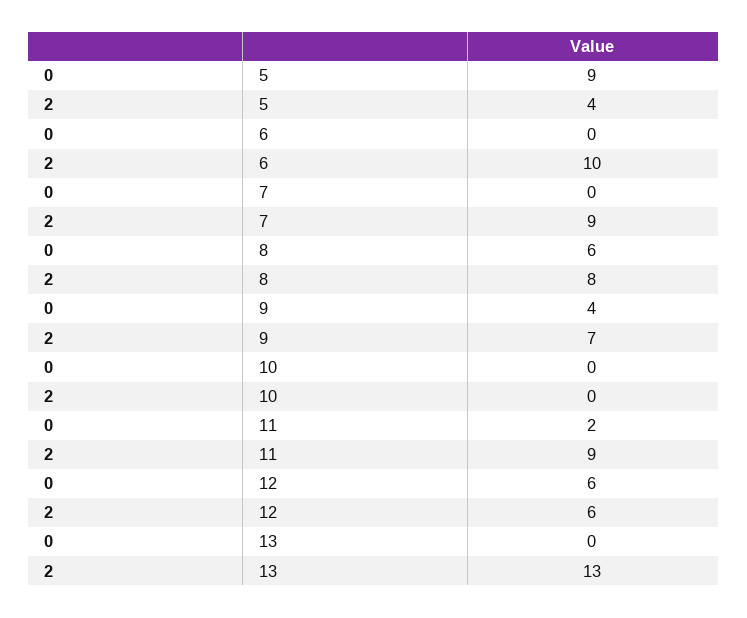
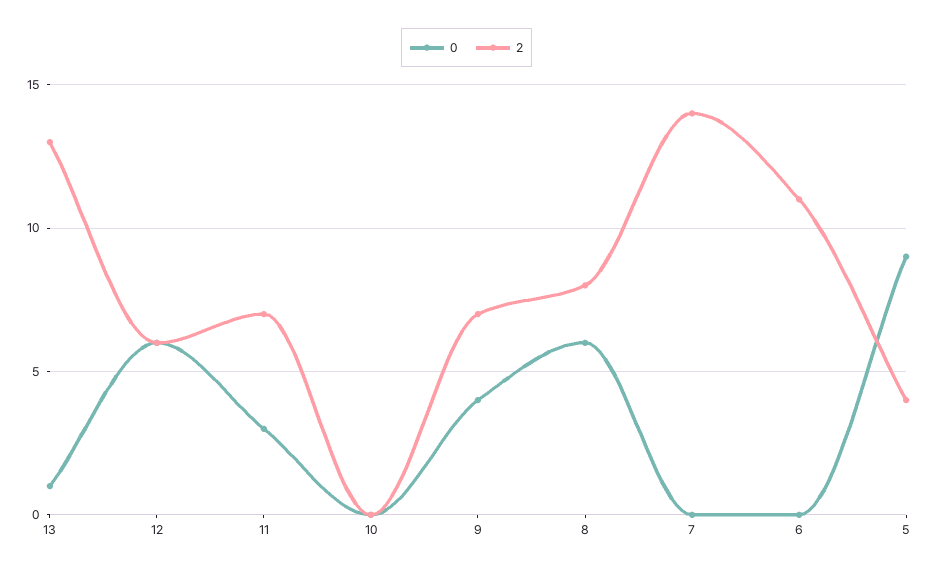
  {
    "0": {
      "5": 9,
      "6": 0,
      "7": 0,
      "8": 6,
      "9": 4,
      "10": 0,
-     "11": 2,
+     "11": 3,
      "12": 6,
-     "13": 0
+     "13": 1
    },
    "2": {
      "5": 4,
-     "6": 10,
+     "6": 11,
-     "7": 9,
+     "7": 14,
      "8": 8,
      "9": 7,
      "10": 0,
-     "11": 9,
+     "11": 7,
      "12": 6,
      "13": 13
    }
  }

